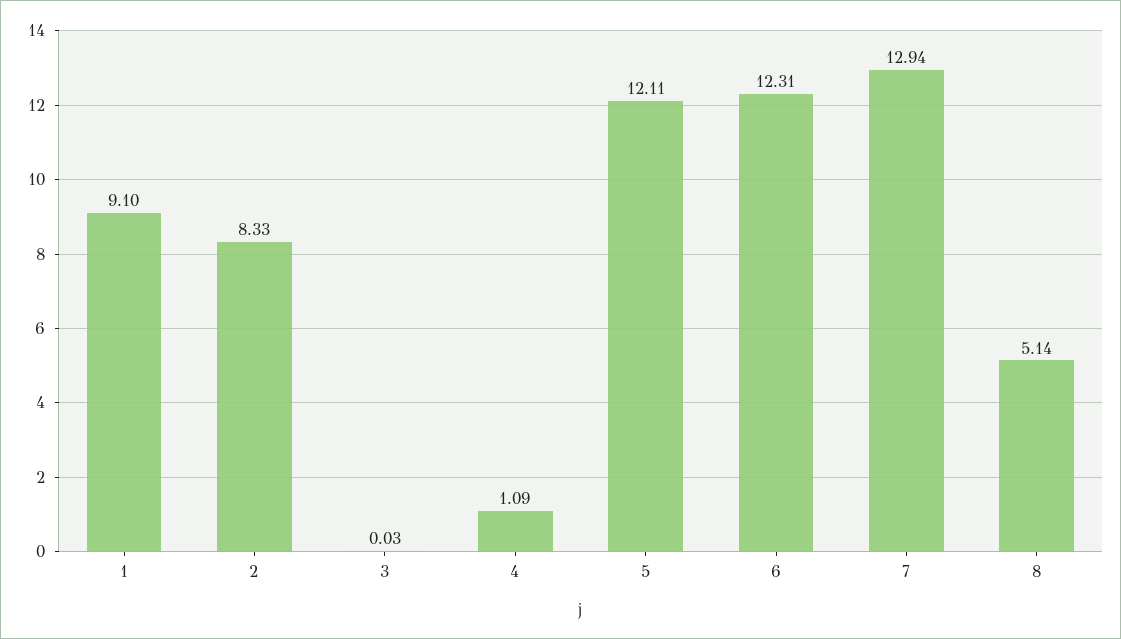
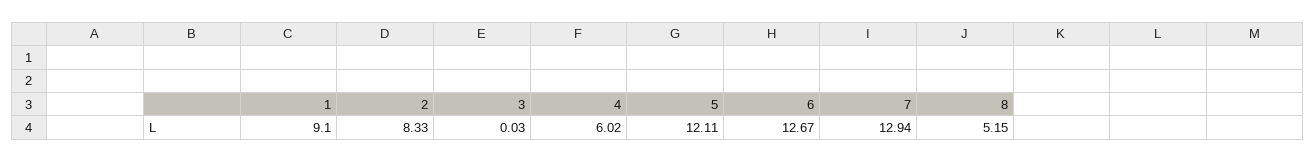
  {
    "1": 9.1,
    "2": 8.33,
    "3": 0.03,
-   "4": 1.09,
+   "4": 6.02,
    "5": 12.11,
-   "6": 12.31,
+   "6": 12.67,
    "7": 12.94,
-   "8": 5.14
+   "8": 5.15
  }

